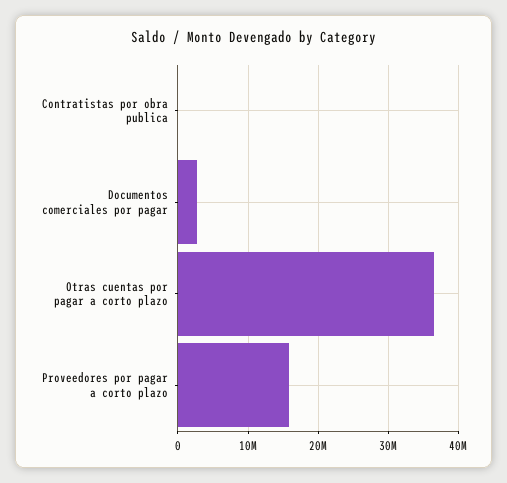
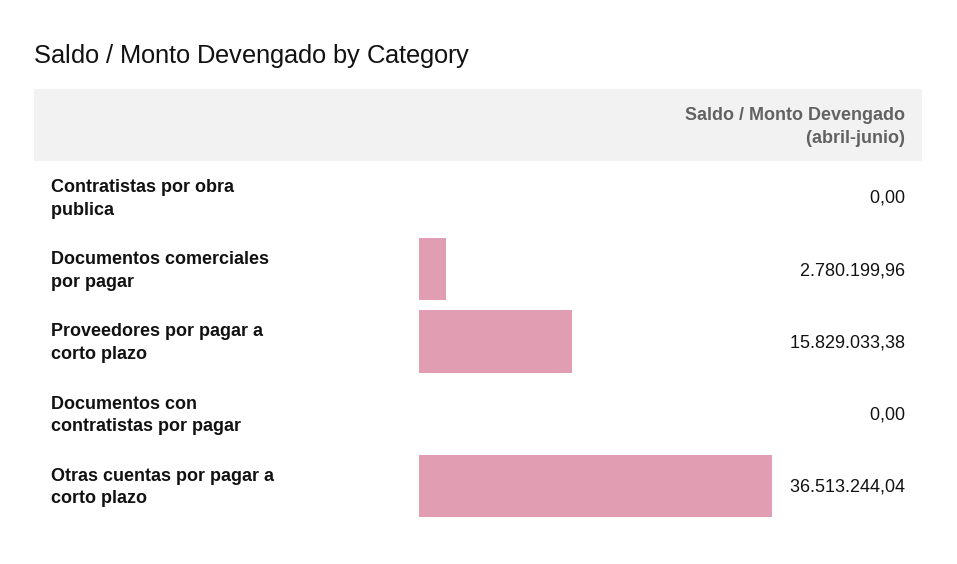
  {
    "Contratistas por obra publica": 0,
    "Documentos comerciales por pagar": 2780199.96,
    "Otras cuentas por pagar a corto plazo": 36513244.04,
-   "Proveedores por pagar a corto plazo": 15829033.38
+   "Proveedores por pagar a corto plazo": 15829033.38,
+   "Documentos con contratistas por pagar": 0
  }

